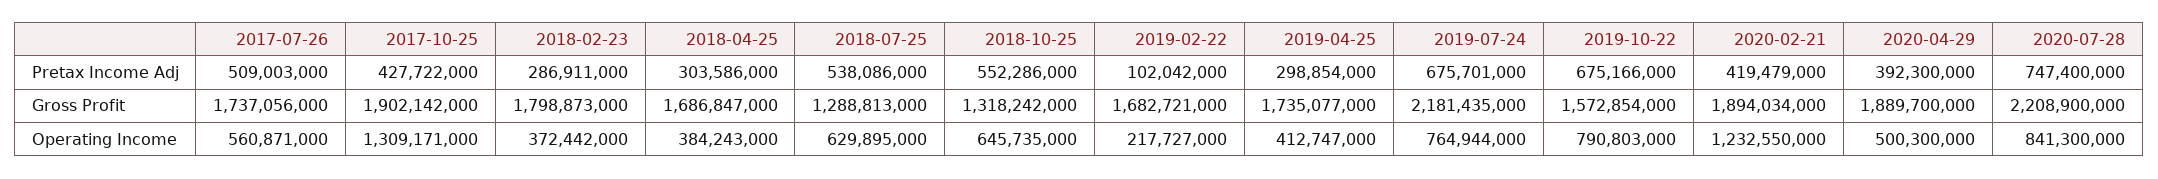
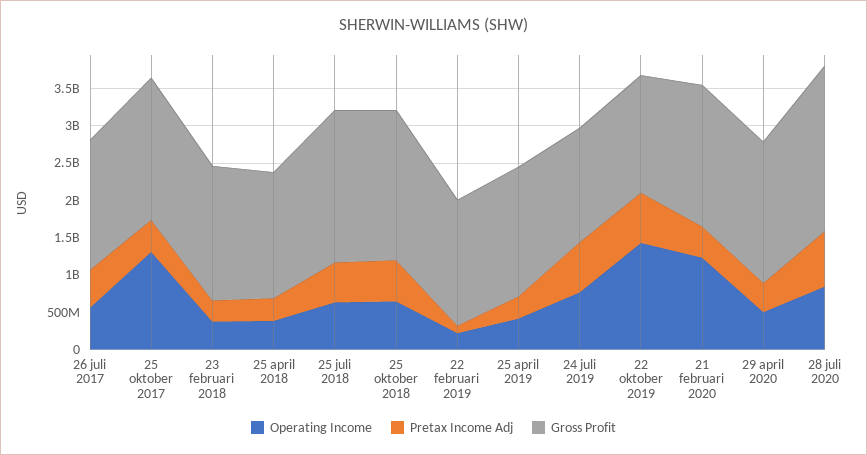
  {
    "Pretax Income Adj": {
      "2017-07-26": 509003000,
      "2017-10-25": 427722000,
      "2018-02-23": 286911000,
      "2018-04-25": 303586000,
      "2018-07-25": 538086000,
      "2018-10-25": 552286000,
      "2019-02-22": 102042000,
      "2019-04-25": 298854000,
      "2019-07-24": 675701000,
      "2019-10-22": 675166000,
      "2020-02-21": 419479000,
      "2020-04-29": 392300000,
      "2020-07-28": 747400000
    },
    "Gross Profit": {
      "2017-07-26": 1737056000,
      "2017-10-25": 1902142000,
      "2018-02-23": 1798873000,
      "2018-04-25": 1686847000,
-     "2018-07-25": 1288813000,
+     "2018-07-25": 2000000000,
-     "2018-10-25": 1318242000,
+     "2018-10-25": 2000000000,
      "2019-02-22": 1682721000,
      "2019-04-25": 1735077000,
-     "2019-07-24": 2181435000,
+     "2019-07-24": 1500000000,
      "2019-10-22": 1572854000,
      "2020-02-21": 1894034000,
      "2020-04-29": 1889700000,
      "2020-07-28": 2208900000
    },
    "Operating Income": {
      "2017-07-26": 560871000,
      "2017-10-25": 1309171000,
      "2018-02-23": 372442000,
      "2018-04-25": 384243000,
      "2018-07-25": 629895000,
      "2018-10-25": 645735000,
      "2019-02-22": 217727000,
      "2019-04-25": 412747000,
      "2019-07-24": 764944000,
-     "2019-10-22": 790803000,
+     "2019-10-22": 1500000000,
      "2020-02-21": 1232550000,
      "2020-04-29": 500300000,
      "2020-07-28": 841300000
    }
  }

